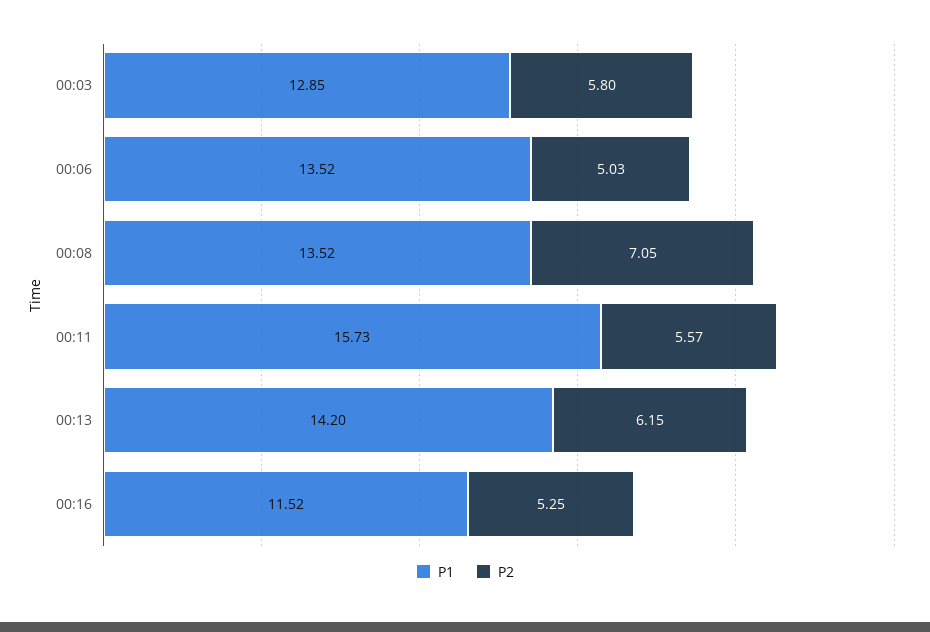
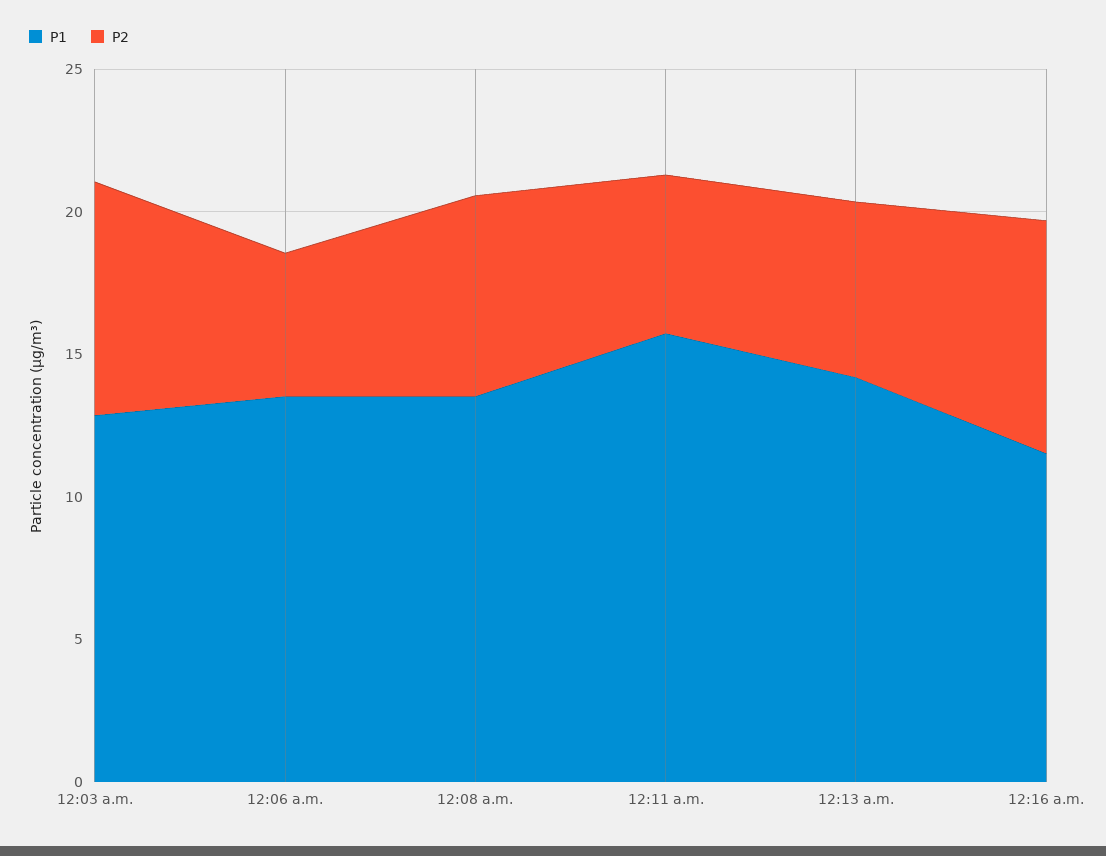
  {
    "P1": {
      "00:03": 12.85,
      "00:06": 13.52,
      "00:08": 13.52,
      "00:11": 15.73,
      "00:13": 14.2,
      "00:16": 11.52
    },
    "P2": {
-     "00:03": 5.8,
+     "00:03": 8,
      "00:06": 5.03,
      "00:08": 7.05,
      "00:11": 5.57,
      "00:13": 6.15,
-     "00:16": 5.25
+     "00:16": 8
    }
  }

